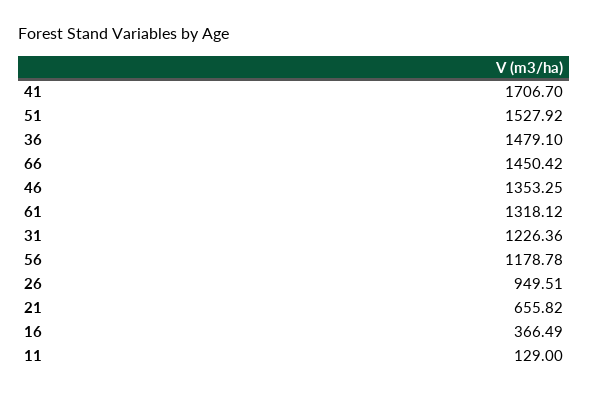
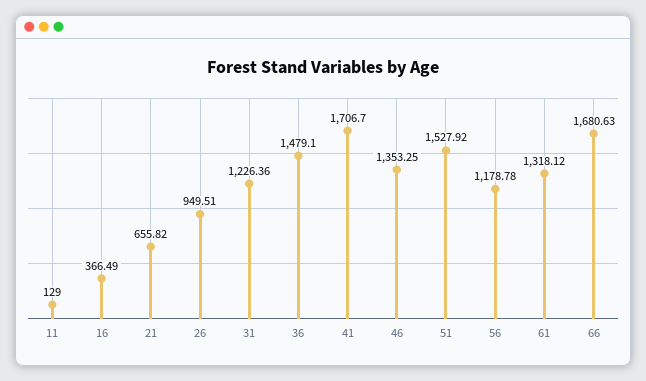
  {
    "41": 1706.7,
    "51": 1527.92,
    "36": 1479.1,
-   "66": 1450.42,
+   "66": 1680.63,
    "46": 1353.25,
    "61": 1318.12,
    "31": 1226.36,
    "56": 1178.78,
    "26": 949.51,
    "21": 655.82,
    "16": 366.49,
    "11": 129
  }

